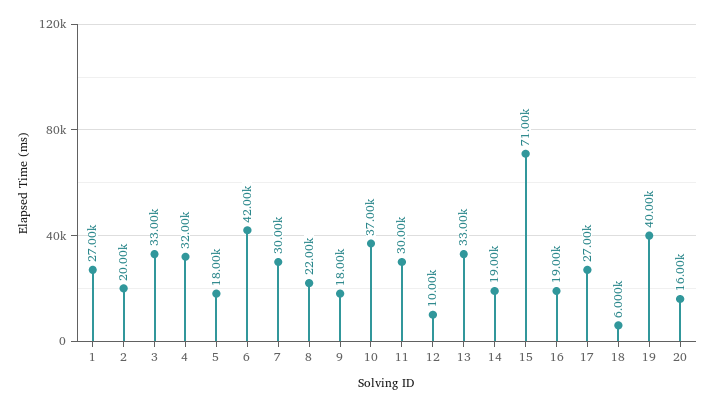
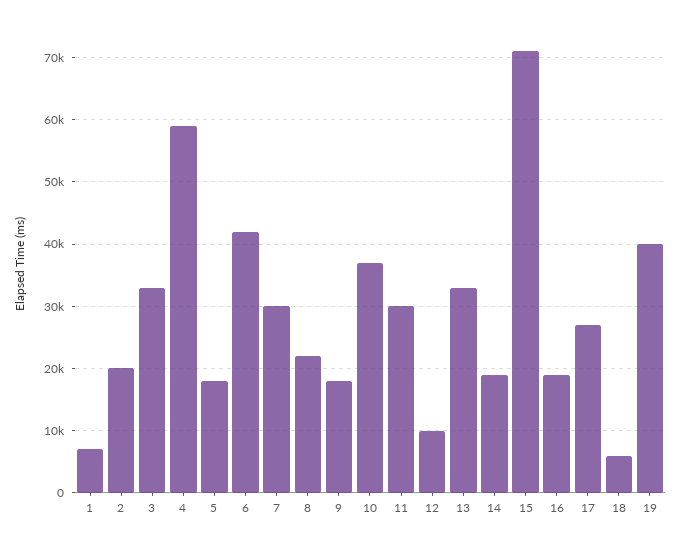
  {
-   "1": 27000,
+   "1": 7000,
    "2": 20000,
    "3": 33000,
-   "4": 32000,
+   "4": 59000,
    "5": 18000,
    "6": 42000,
    "7": 30000,
    "8": 22000,
    "9": 18000,
    "10": 37000,
    "11": 30000,
    "12": 10000,
    "13": 33000,
    "14": 19000,
    "15": 71000,
    "16": 19000,
    "17": 27000,
    "18": 6000,
-   "19": 40000,
+   "19": 40000
-   "20": 16000
  }

